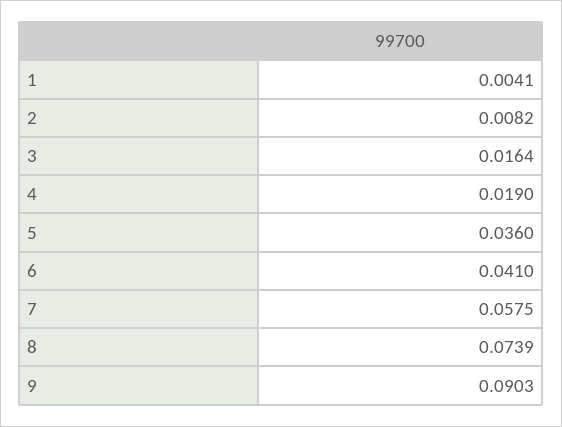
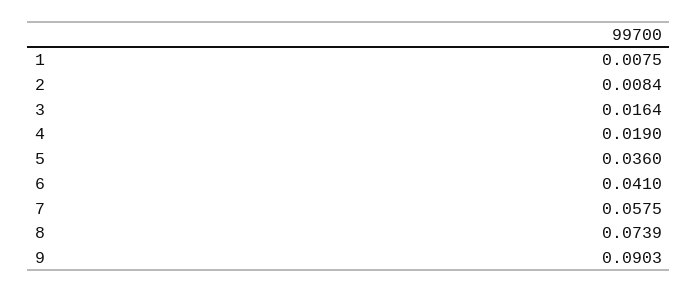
  {
-   "1": 0.0041,
+   "1": 0.0075,
-   "2": 0.0082,
+   "2": 0.0084,
    "3": 0.0164,
    "4": 0.019,
    "5": 0.036,
    "6": 0.041,
    "7": 0.0575,
    "8": 0.0739,
    "9": 0.0903
  }

